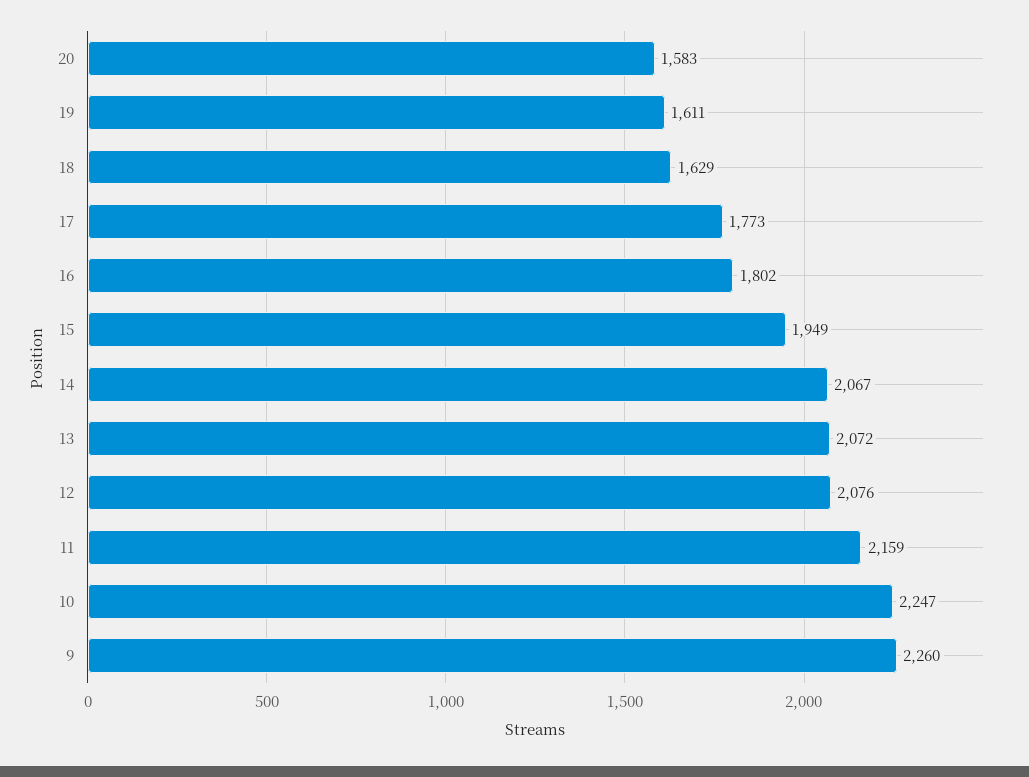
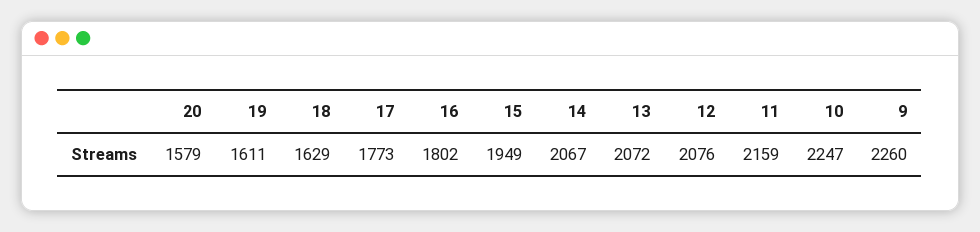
  {
-   "20": 1583,
+   "20": 1579,
    "19": 1611,
    "18": 1629,
    "17": 1773,
    "16": 1802,
    "15": 1949,
    "14": 2067,
    "13": 2072,
    "12": 2076,
    "11": 2159,
    "10": 2247,
    "9": 2260
  }

